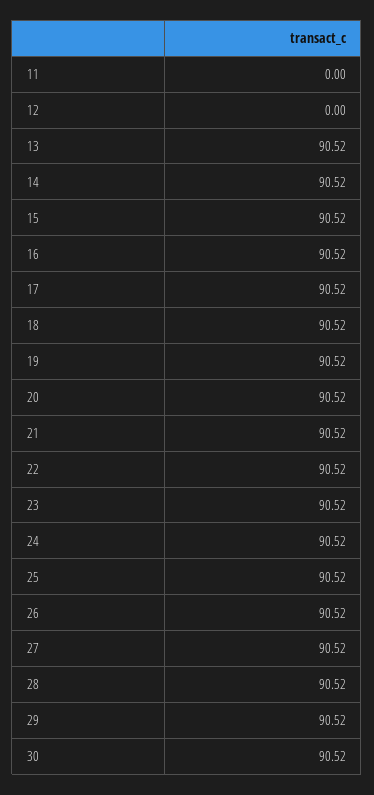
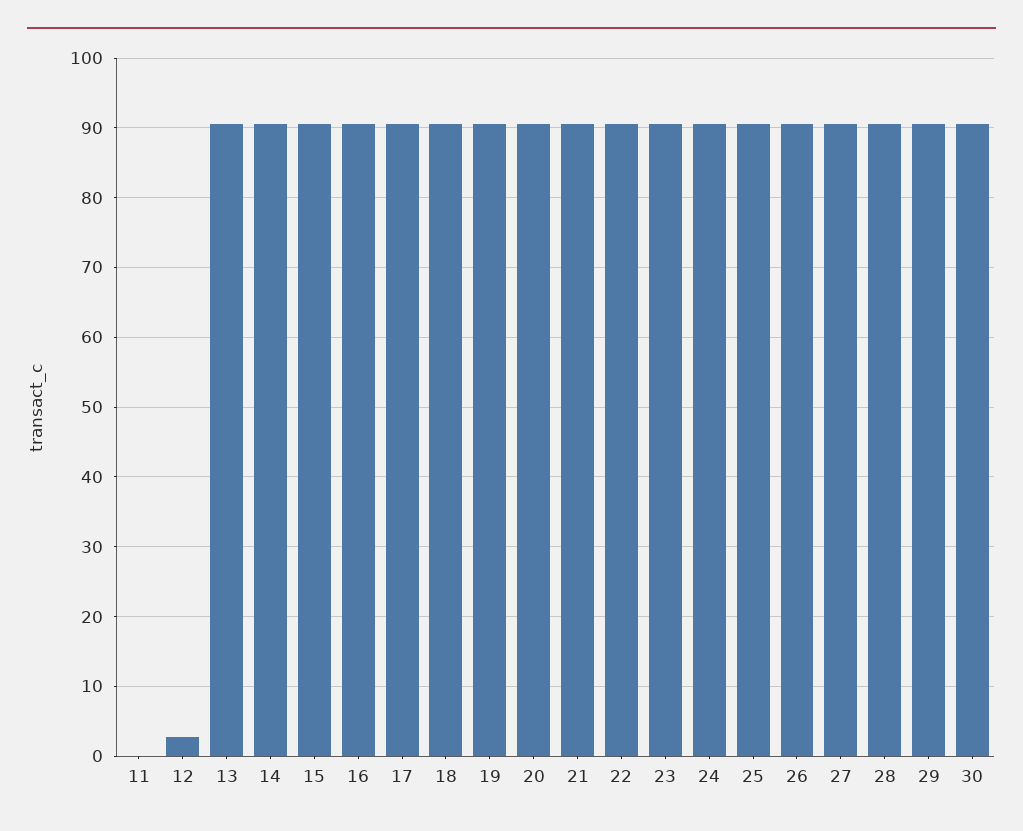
  {
    "11": 0,
-   "12": 0,
+   "12": 3,
    "13": 90.52,
    "14": 90.52,
    "15": 90.52,
    "16": 90.52,
    "17": 90.52,
    "18": 90.52,
    "19": 90.52,
    "20": 90.52,
    "21": 90.52,
    "22": 90.52,
    "23": 90.52,
    "24": 90.52,
    "25": 90.52,
    "26": 90.52,
    "27": 90.52,
    "28": 90.52,
    "29": 90.52,
    "30": 90.52
  }

